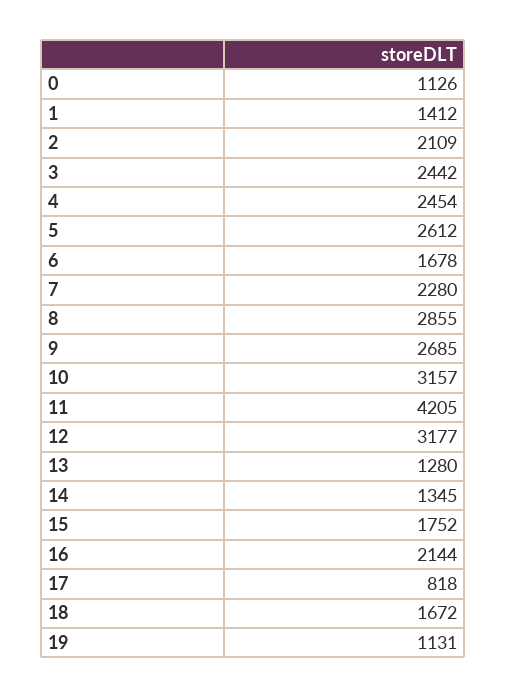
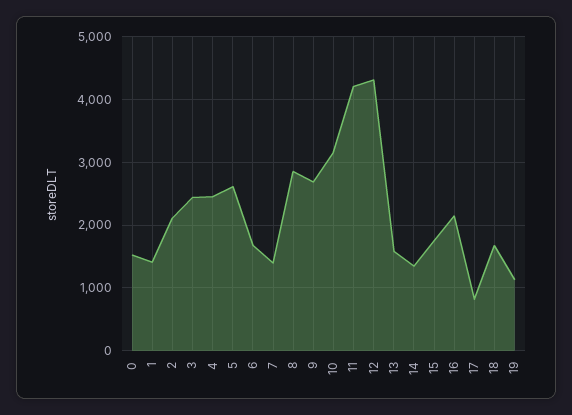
  {
-   "0": 1126,
+   "0": 1500,
    "1": 1412,
    "2": 2109,
    "3": 2442,
    "4": 2454,
    "5": 2612,
    "6": 1678,
-   "7": 2280,
+   "7": 1400,
    "8": 2855,
    "9": 2685,
    "10": 3157,
    "11": 4205,
-   "12": 3177,
+   "12": 4300,
-   "13": 1280,
+   "13": 1600,
    "14": 1345,
    "15": 1752,
    "16": 2144,
    "17": 818,
    "18": 1672,
    "19": 1131
  }

